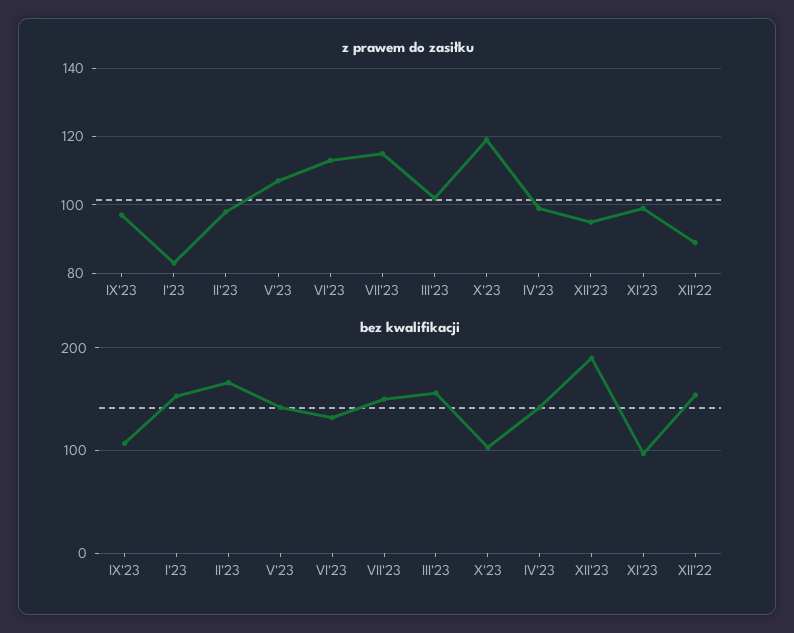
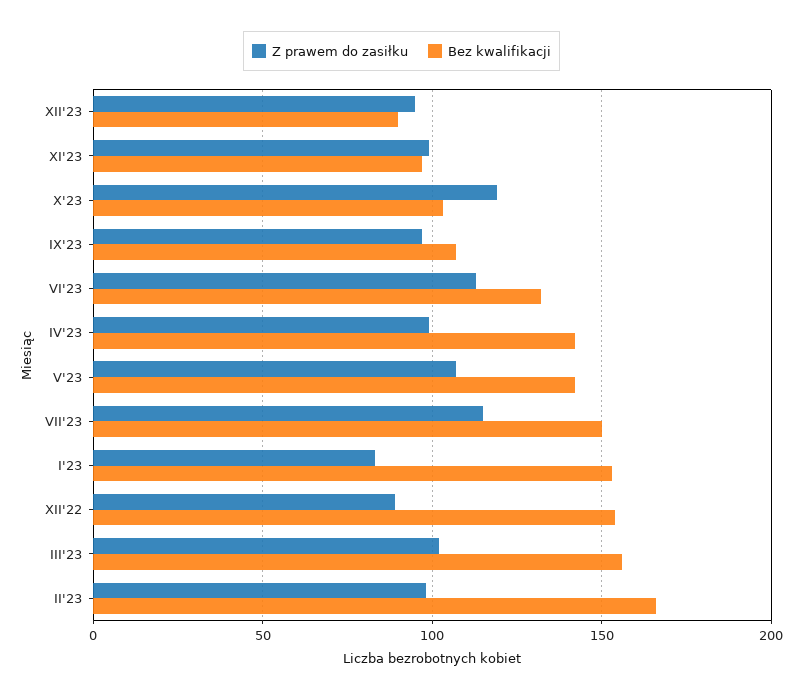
  {
    "z prawem do zasiłku": {
      "IX'23": 95,
      "I'23": 85,
      "II'23": 100,
      "V'23": 105,
      "VI'23": 115,
      "VII'23": 115,
      "III'23": 100,
      "X'23": 120,
      "IV'23": 100,
      "XII'23": 95,
      "XI'23": 100,
      "XII'22": 90
    },
    "bez kwalifikacji": {
      "IX'23": 105,
      "I'23": 155,
      "II'23": 165,
      "V'23": 140,
      "VI'23": 130,
      "VII'23": 150,
      "III'23": 155,
      "X'23": 105,
      "IV'23": 140,
-     "XII'23": 190,
+     "XII'23": 90,
      "XI'23": 95,
      "XII'22": 155
    }
  }

